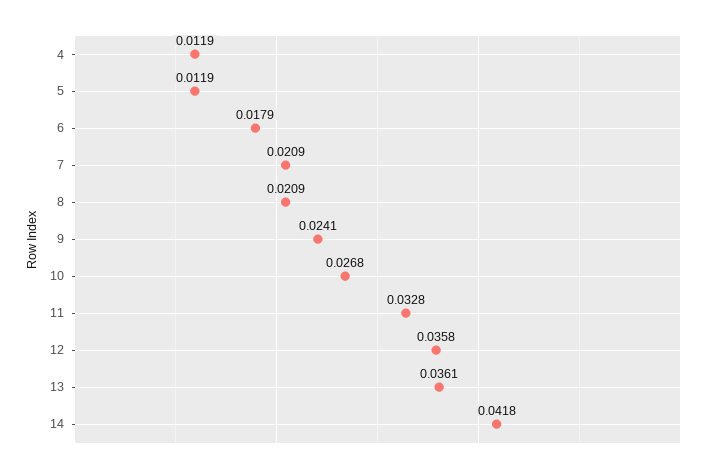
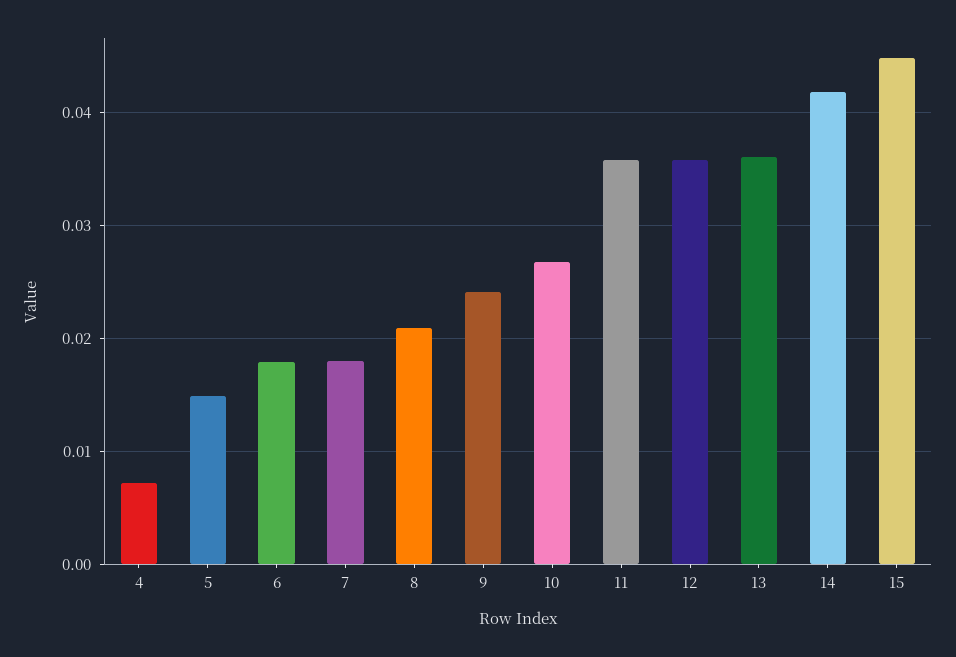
  {
-   "4": 0.0119,
+   "4": 0.007,
-   "5": 0.0119,
+   "5": 0.015,
    "6": 0.0179,
-   "7": 0.0209,
+   "7": 0.018,
    "8": 0.0209,
    "9": 0.0241,
    "10": 0.0268,
-   "11": 0.0328,
+   "11": 0.036,
    "12": 0.0358,
    "13": 0.0361,
-   "14": 0.0418
+   "14": 0.0418,
+   "15": 0.045
  }

